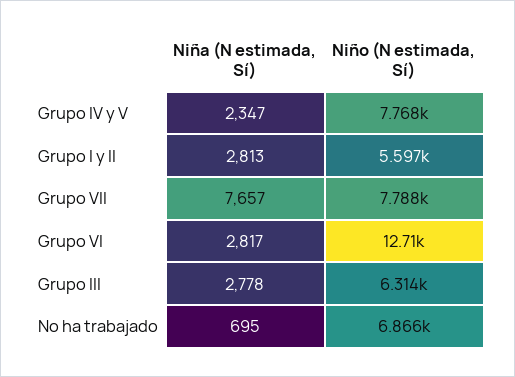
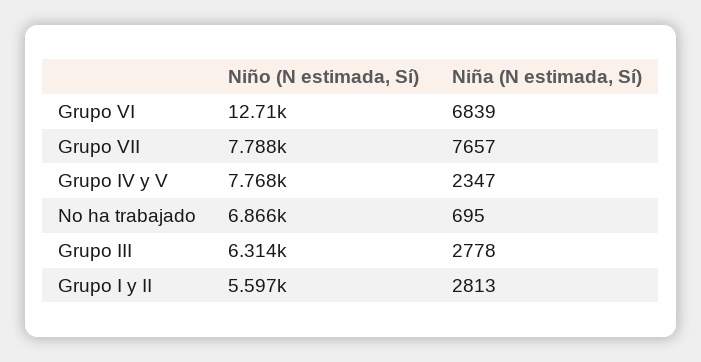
  {
    "Niña (N estimada, Sí)": {
      "Grupo IV y V": 2347,
      "Grupo I y II": 2813,
      "Grupo VII": 7657,
-     "Grupo VI": 2817,
+     "Grupo VI": 6839,
      "Grupo III": 2778,
      "No ha trabajado": 695
    },
    "Niño (N estimada, Sí)": {
      "Grupo IV y V": 7768,
      "Grupo I y II": 5597,
      "Grupo VII": 7788,
      "Grupo VI": 12710,
      "Grupo III": 6314,
      "No ha trabajado": 6866
    }
  }

